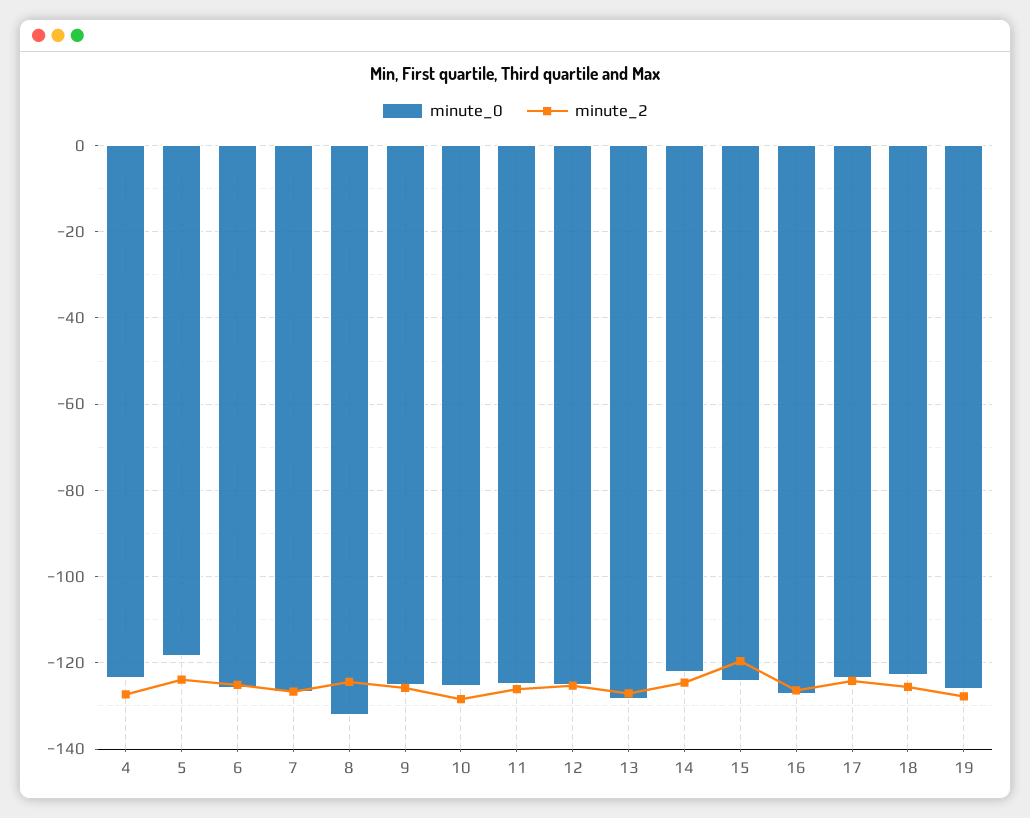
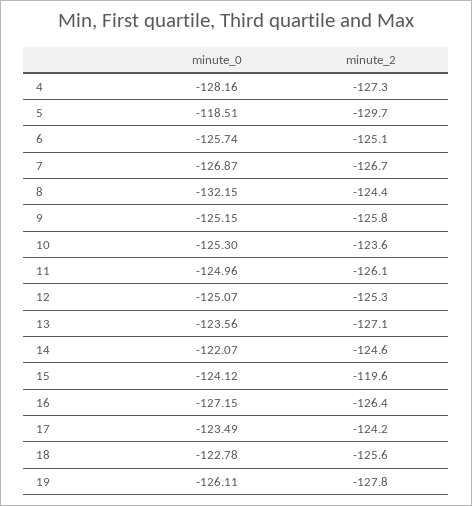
  {
    "minute_0": {
-     "4": -124,
+     "4": -128.16,
      "5": -118.51,
      "6": -125.74,
      "7": -126.87,
      "8": -132.15,
      "9": -125.15,
      "10": -125.3,
      "11": -124.96,
      "12": -125.07,
-     "13": -128,
+     "13": -123.56,
      "14": -122.07,
      "15": -124.12,
      "16": -127.15,
      "17": -123.49,
      "18": -122.78,
      "19": -126.11
    },
    "minute_2": {
      "4": -127.3,
-     "5": -124,
+     "5": -129.7,
      "6": -125.1,
      "7": -126.7,
      "8": -124.4,
      "9": -125.8,
-     "10": -128,
+     "10": -123.6,
      "11": -126.1,
      "12": -125.3,
      "13": -127.1,
      "14": -124.6,
      "15": -119.6,
      "16": -126.4,
      "17": -124.2,
      "18": -125.6,
      "19": -127.8
    }
  }

